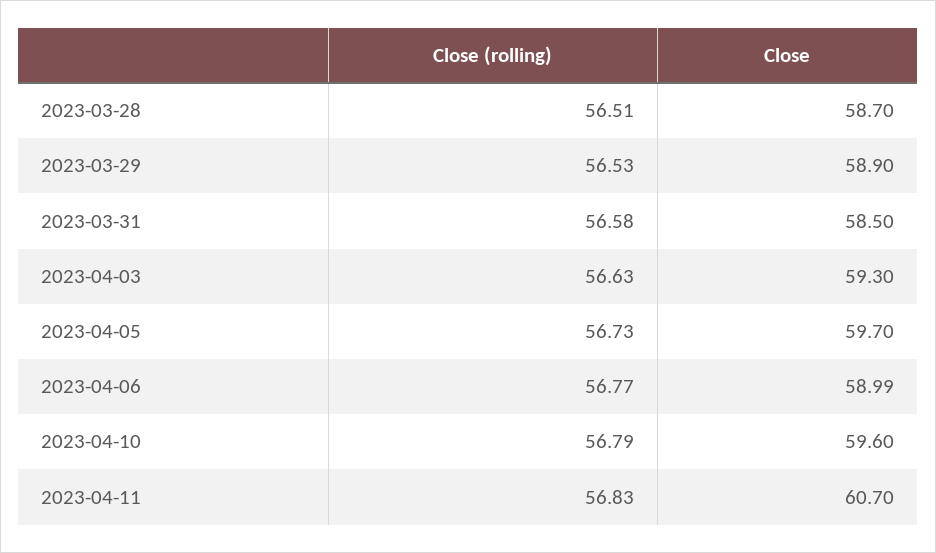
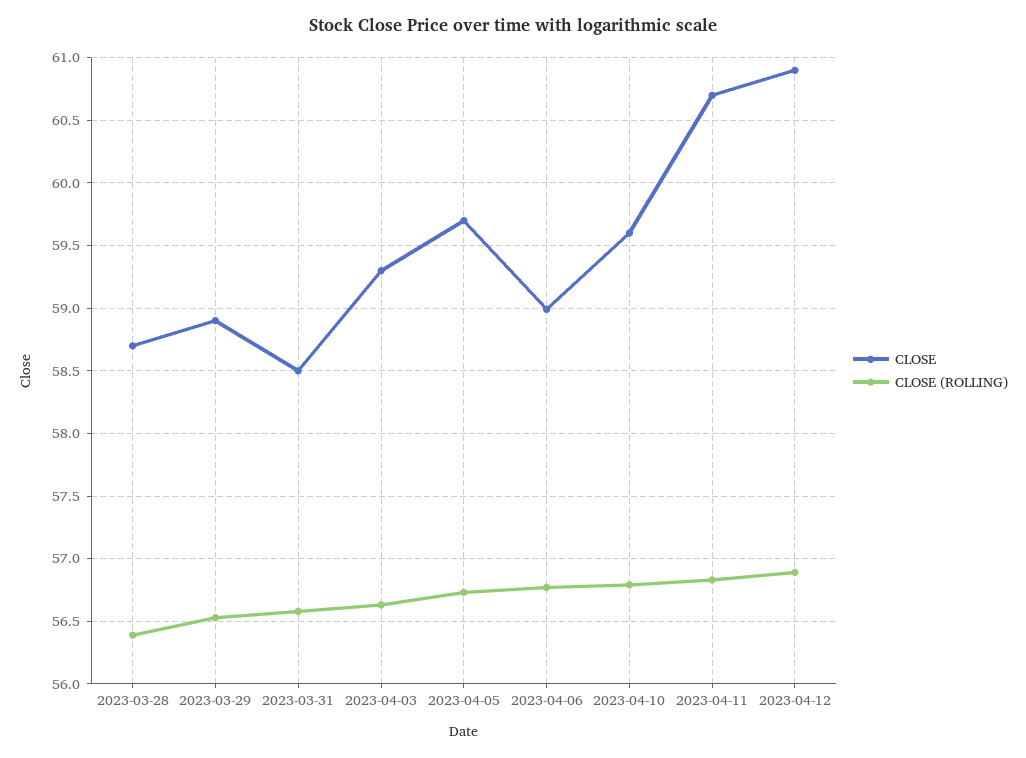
  {
    "Close (rolling)": {
-     "2023-03-28": 56.51,
+     "2023-03-28": 56.4,
      "2023-03-29": 56.53,
      "2023-03-31": 56.58,
      "2023-04-03": 56.63,
      "2023-04-05": 56.73,
      "2023-04-06": 56.77,
      "2023-04-10": 56.79,
-     "2023-04-11": 56.83
+     "2023-04-11": 56.83,
+     "2023-04-12": 56.9
    },
    "Close": {
      "2023-03-28": 58.7,
      "2023-03-29": 58.9,
      "2023-03-31": 58.5,
      "2023-04-03": 59.3,
      "2023-04-05": 59.7,
      "2023-04-06": 58.99,
      "2023-04-10": 59.6,
-     "2023-04-11": 60.7
+     "2023-04-11": 60.7,
+     "2023-04-12": 60.9
    }
  }

